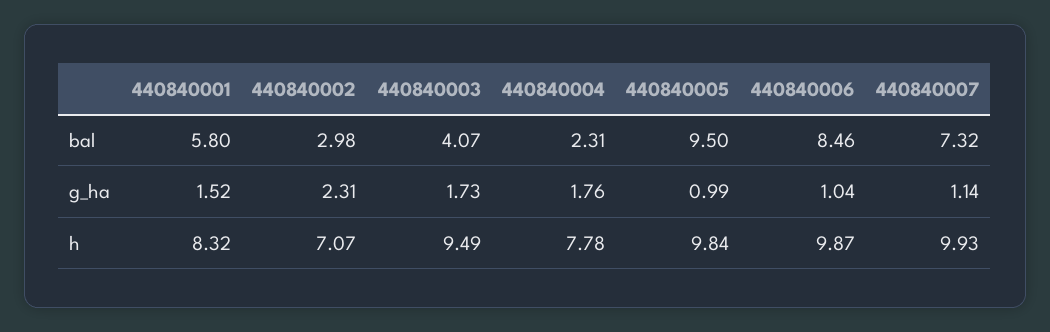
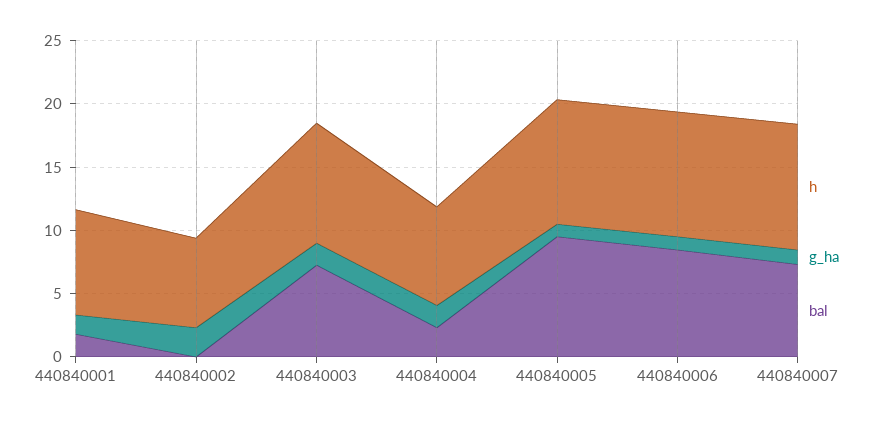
  {
    "bal": {
-     "440840001": 5.8,
+     "440840001": 2,
-     "440840002": 2.98,
+     "440840002": 0,
-     "440840003": 4.07,
+     "440840003": 7,
      "440840004": 2.31,
      "440840005": 9.5,
      "440840006": 8.46,
      "440840007": 7.32
    },
    "g_ha": {
      "440840001": 1.52,
      "440840002": 2.31,
      "440840003": 1.73,
      "440840004": 1.76,
      "440840005": 0.99,
      "440840006": 1.04,
      "440840007": 1.14
    },
    "h": {
      "440840001": 8.32,
      "440840002": 7.07,
      "440840003": 9.49,
      "440840004": 7.78,
      "440840005": 9.84,
      "440840006": 9.87,
      "440840007": 9.93
    }
  }

